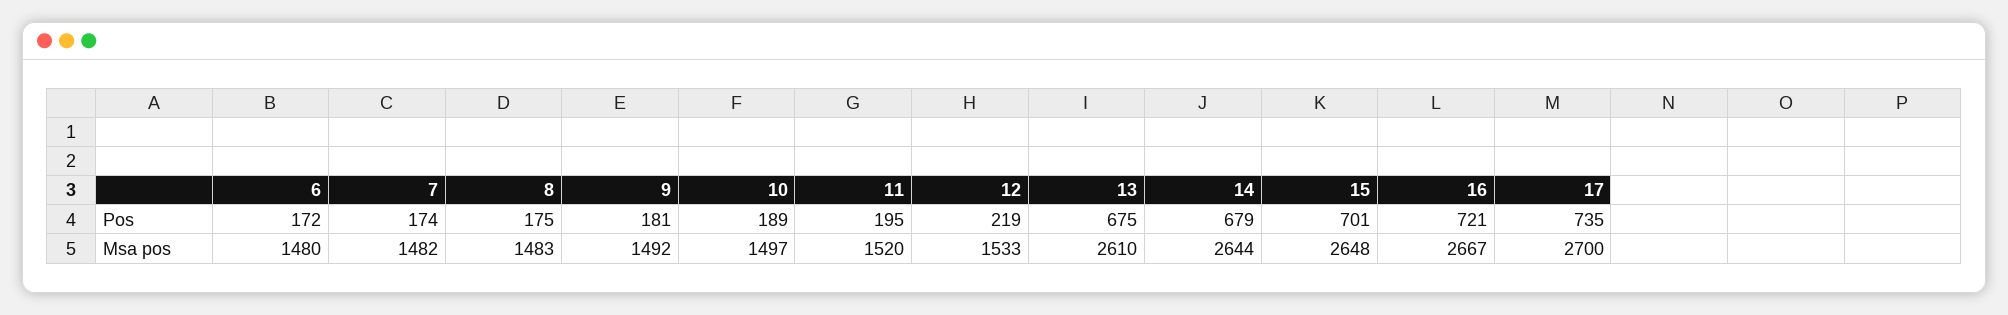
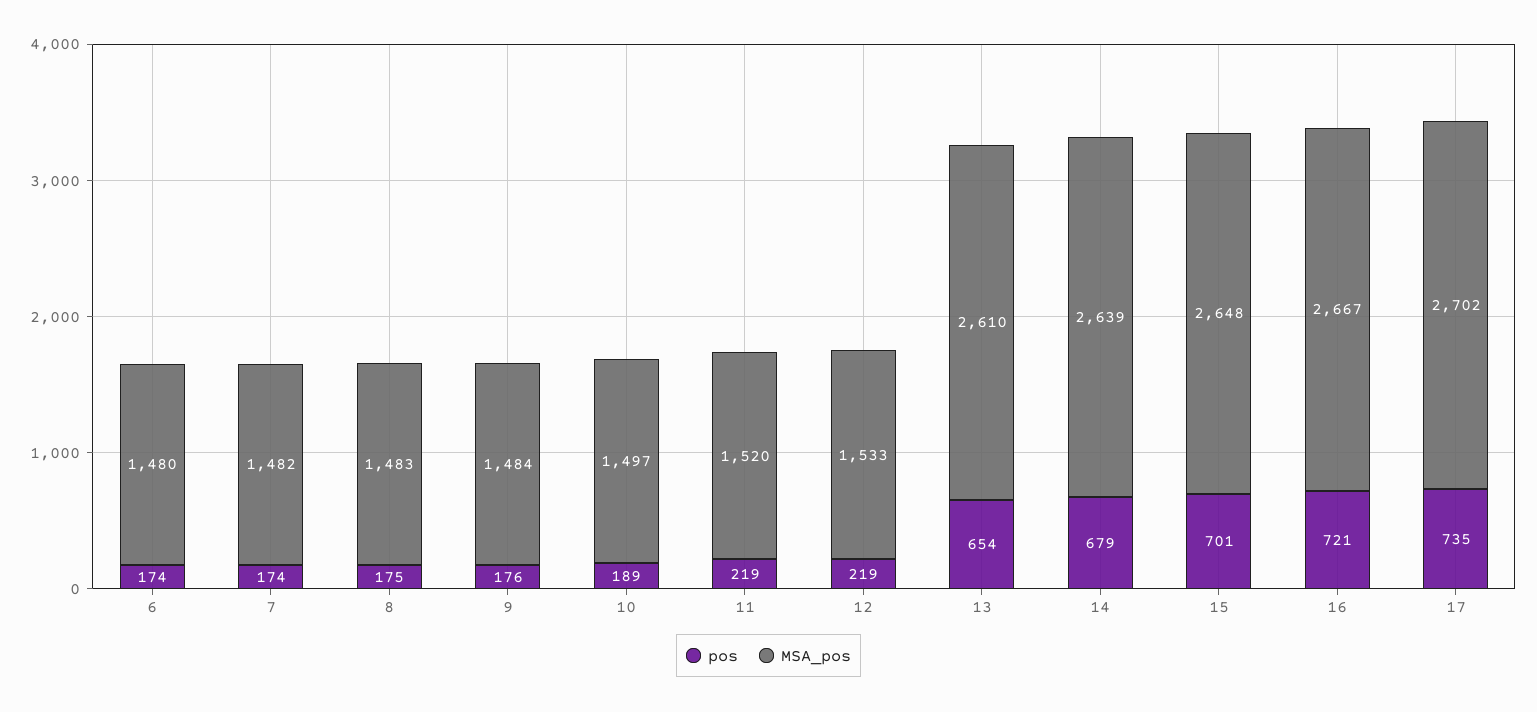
  {
    "Pos": {
-     "6": 172,
+     "6": 174,
      "7": 174,
      "8": 175,
-     "9": 181,
+     "9": 176,
      "10": 189,
-     "11": 195,
+     "11": 219,
      "12": 219,
-     "13": 675,
+     "13": 654,
      "14": 679,
      "15": 701,
      "16": 721,
      "17": 735
    },
    "Msa pos": {
      "6": 1480,
      "7": 1482,
      "8": 1483,
-     "9": 1492,
+     "9": 1484,
      "10": 1497,
      "11": 1520,
      "12": 1533,
      "13": 2610,
-     "14": 2644,
+     "14": 2639,
      "15": 2648,
      "16": 2667,
-     "17": 2700
+     "17": 2702
    }
  }

